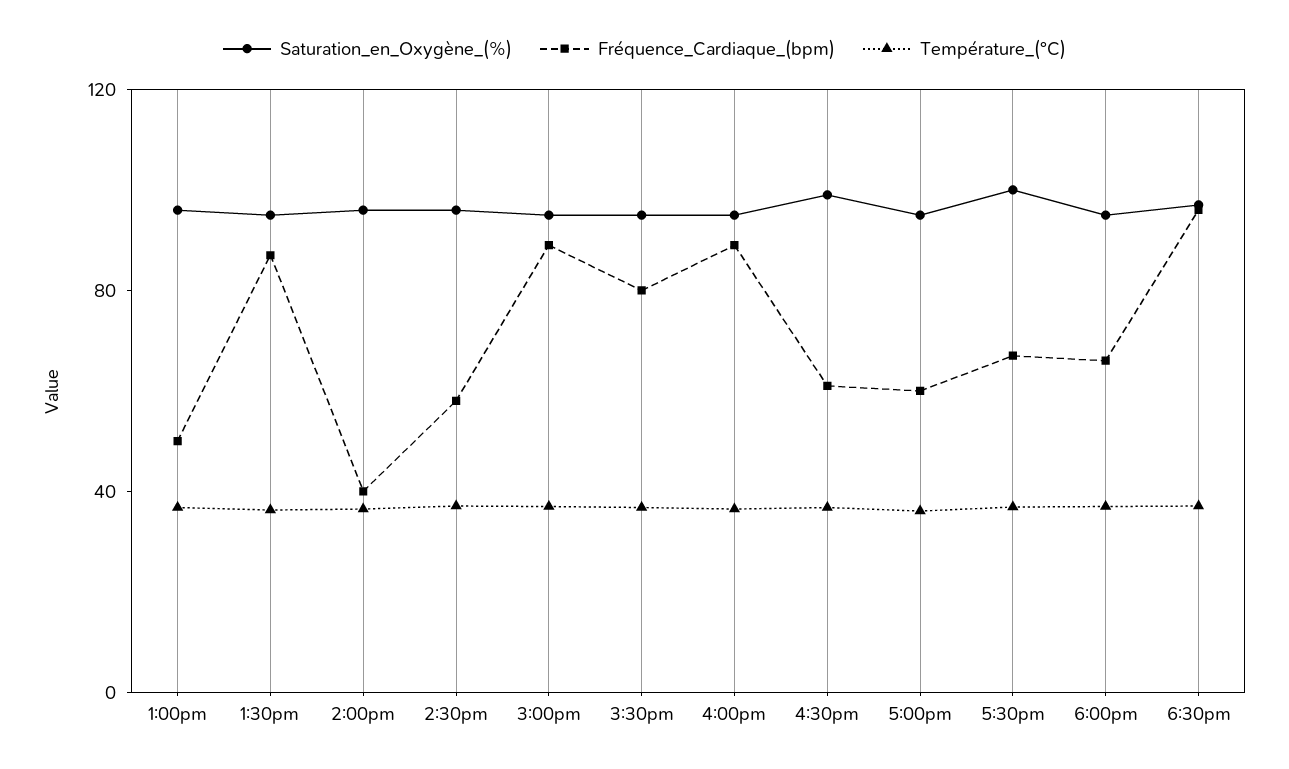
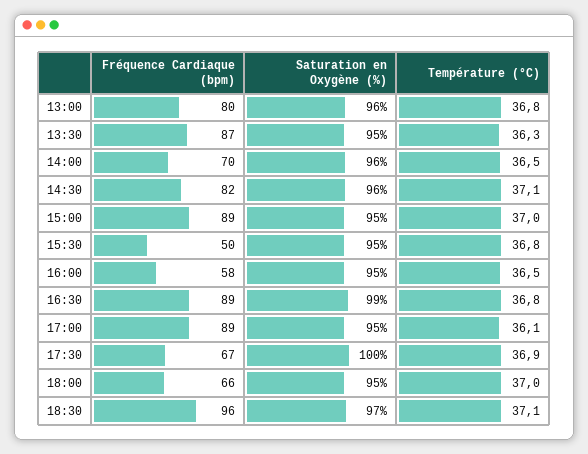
  {
    "Saturation_en_Oxygène_(%)": {
      "1:00pm": 96,
      "1:30pm": 95,
      "2:00pm": 96,
      "2:30pm": 96,
      "3:00pm": 95,
      "3:30pm": 95,
      "4:00pm": 95,
      "4:30pm": 99,
      "5:00pm": 95,
      "5:30pm": 100,
      "6:00pm": 95,
      "6:30pm": 97
    },
    "Fréquence_Cardiaque_(bpm)": {
-     "1:00pm": 50,
+     "1:00pm": 80,
      "1:30pm": 87,
-     "2:00pm": 40,
+     "2:00pm": 70,
-     "2:30pm": 60,
+     "2:30pm": 82,
      "3:00pm": 89,
-     "3:30pm": 80,
+     "3:30pm": 50,
-     "4:00pm": 90,
+     "4:00pm": 58,
-     "4:30pm": 60,
+     "4:30pm": 89,
-     "5:00pm": 60,
+     "5:00pm": 89,
      "5:30pm": 67,
      "6:00pm": 66,
      "6:30pm": 96
    },
    "Température_(°C)": {
      "1:00pm": 36.8,
      "1:30pm": 36.3,
      "2:00pm": 36.5,
      "2:30pm": 37.1,
      "3:00pm": 37,
      "3:30pm": 36.8,
      "4:00pm": 36.5,
      "4:30pm": 36.8,
      "5:00pm": 36.1,
      "5:30pm": 36.9,
      "6:00pm": 37,
      "6:30pm": 37.1
    }
  }

